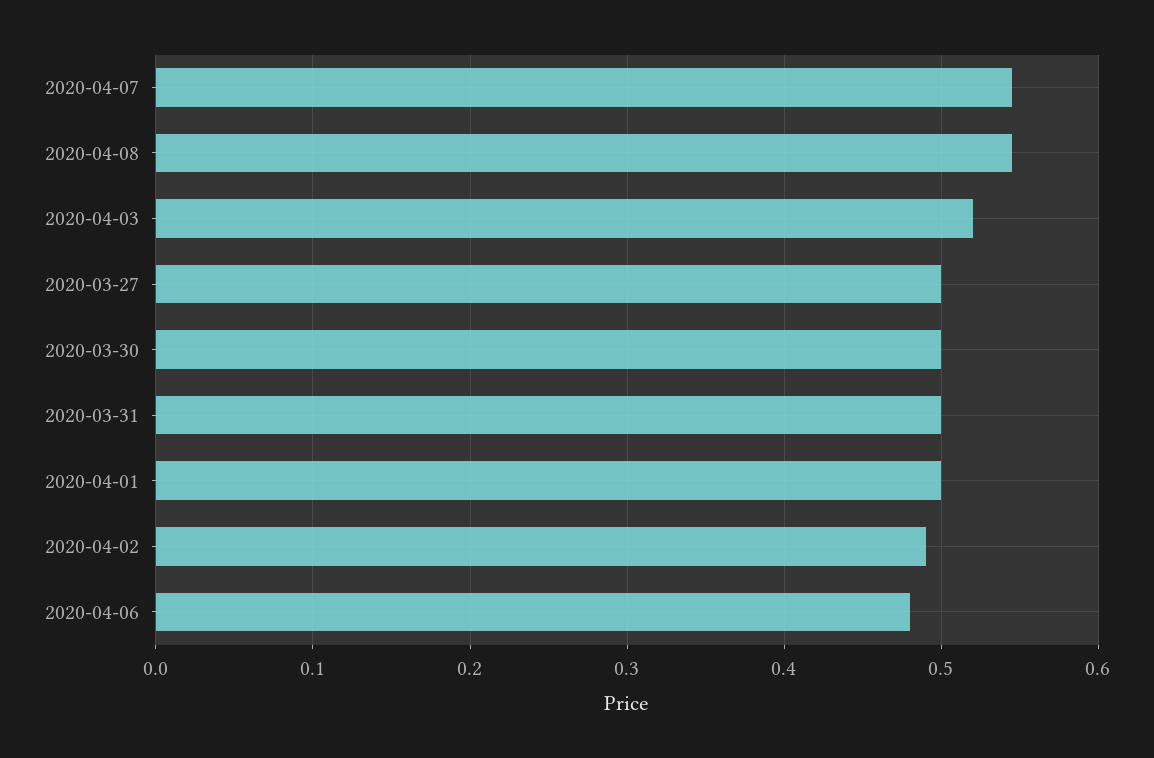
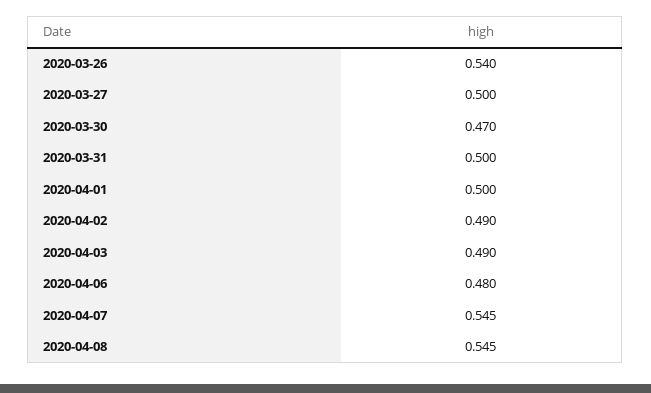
  {
    "2020-04-07": 0.545,
    "2020-04-08": 0.545,
-   "2020-04-03": 0.52,
+   "2020-04-03": 0.49,
    "2020-03-27": 0.5,
-   "2020-03-30": 0.5,
+   "2020-03-30": 0.47,
    "2020-03-31": 0.5,
    "2020-04-01": 0.5,
    "2020-04-02": 0.49,
-   "2020-04-06": 0.48
+   "2020-04-06": 0.48,
+   "2020-03-26": 0.54
  }

